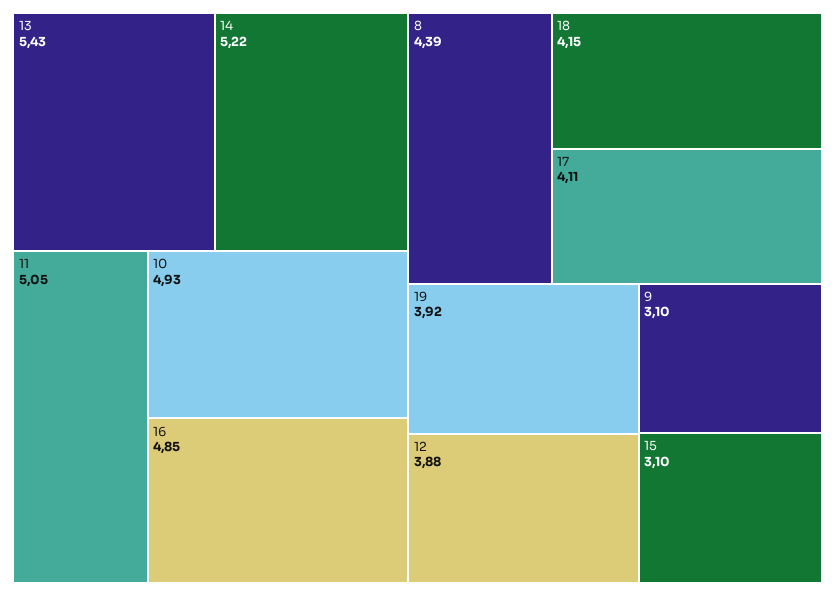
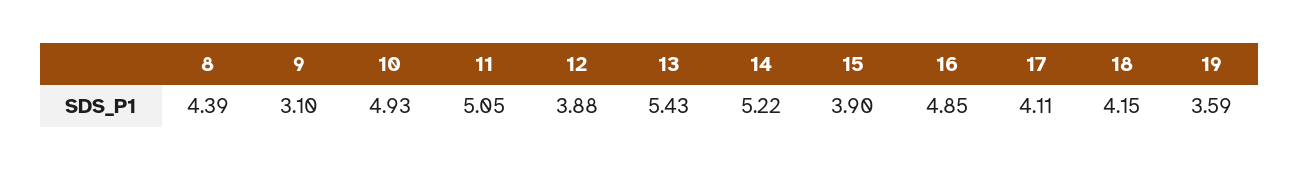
  {
    "13": 5.43,
    "14": 5.22,
    "11": 5.05,
    "10": 4.93,
    "16": 4.85,
    "8": 4.39,
    "18": 4.15,
    "17": 4.11,
-   "19": 3.92,
+   "19": 3.59,
    "12": 3.88,
    "9": 3.1,
-   "15": 3.1
+   "15": 3.9
  }

